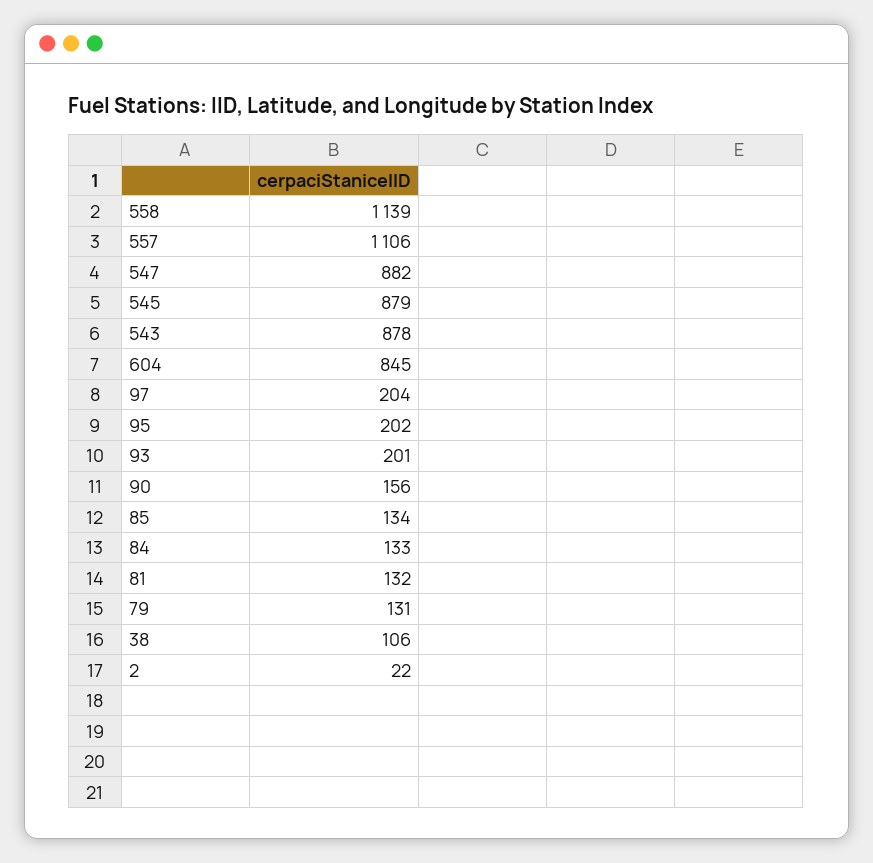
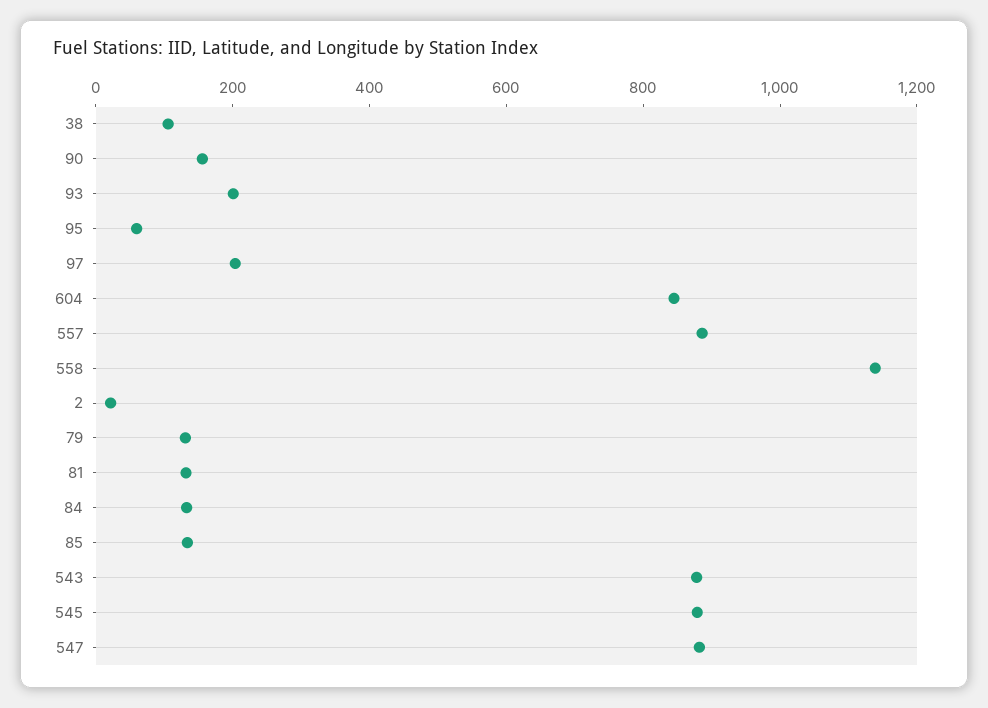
  {
    "558": 1139,
-   "557": 1106,
+   "557": 900,
    "547": 882,
    "545": 879,
    "543": 878,
    "604": 845,
    "97": 204,
-   "95": 202,
+   "95": 50,
    "93": 201,
    "90": 156,
    "85": 134,
    "84": 133,
    "81": 132,
    "79": 131,
    "38": 106,
    "2": 22
  }

